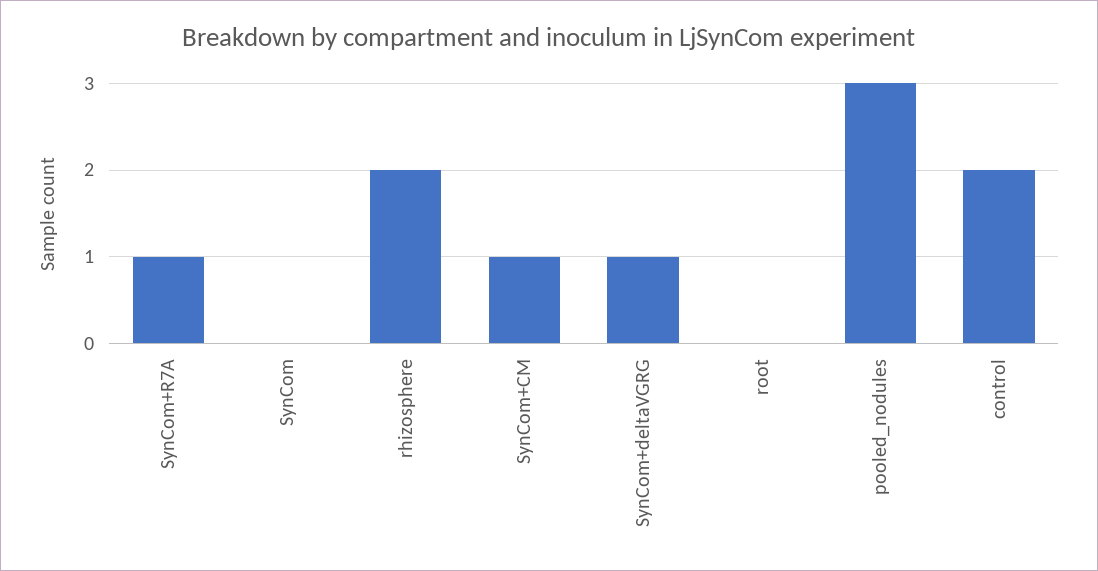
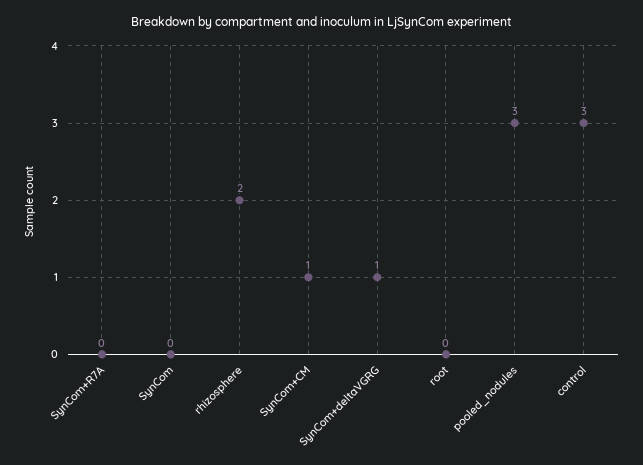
  {
-   "SynCom+R7A": 1,
+   "SynCom+R7A": 0,
    "SynCom": 0,
    "rhizosphere": 2,
    "SynCom+CM": 1,
    "SynCom+deltaVGRG": 1,
    "root": 0,
    "pooled_nodules": 3,
-   "control": 2
+   "control": 3
  }

